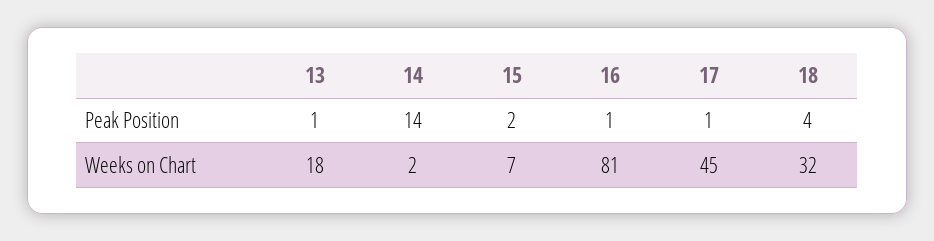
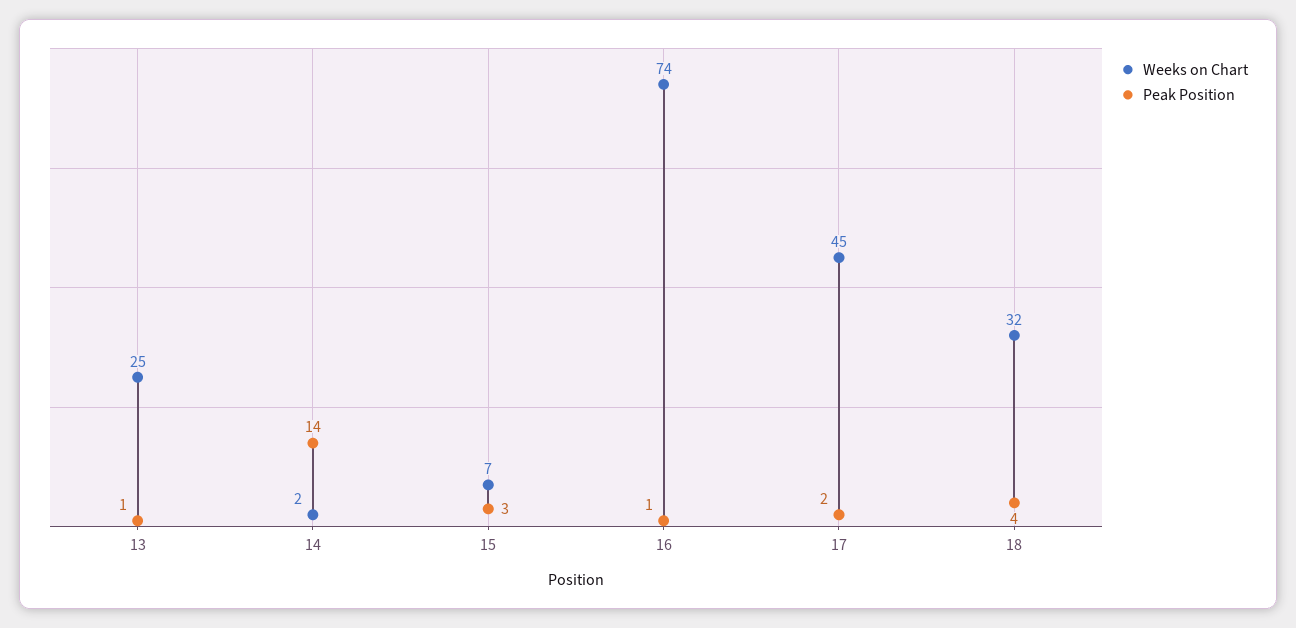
  {
    "Peak Position": {
      "13": 1,
      "14": 14,
-     "15": 2,
+     "15": 3,
      "16": 1,
-     "17": 1,
+     "17": 2,
      "18": 4
    },
    "Weeks on Chart": {
-     "13": 18,
+     "13": 25,
      "14": 2,
      "15": 7,
-     "16": 81,
+     "16": 74,
      "17": 45,
      "18": 32
    }
  }

